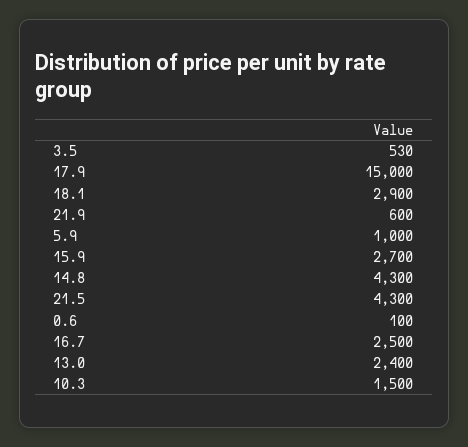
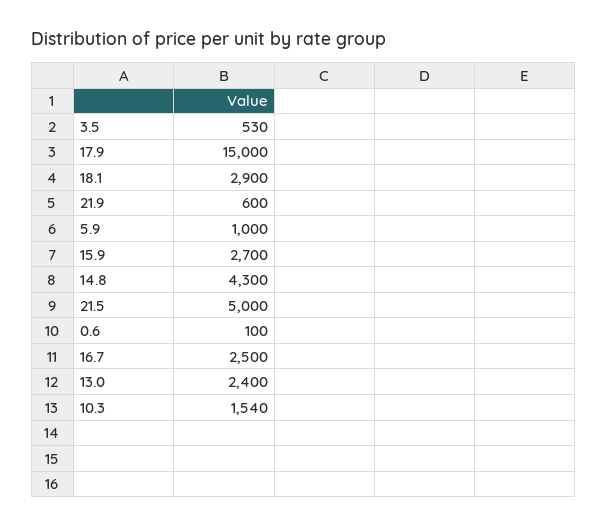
  {
    "3.5": 530,
    "17.9": 15000,
    "18.1": 2900,
    "21.9": 600,
    "5.9": 1000,
    "15.9": 2700,
    "14.8": 4300,
-   "21.5": 4300,
+   "21.5": 5000,
    "0.6": 100,
    "16.7": 2500,
    "13.0": 2400,
-   "10.3": 1500
+   "10.3": 1540
  }

